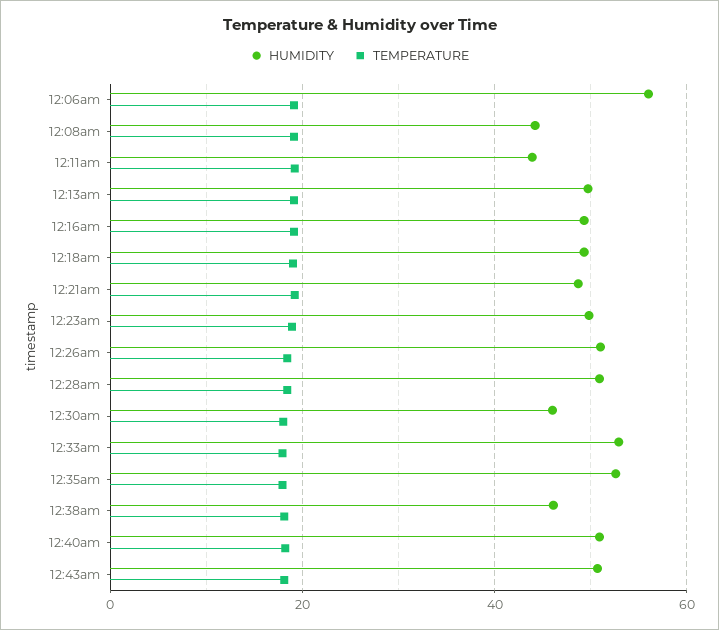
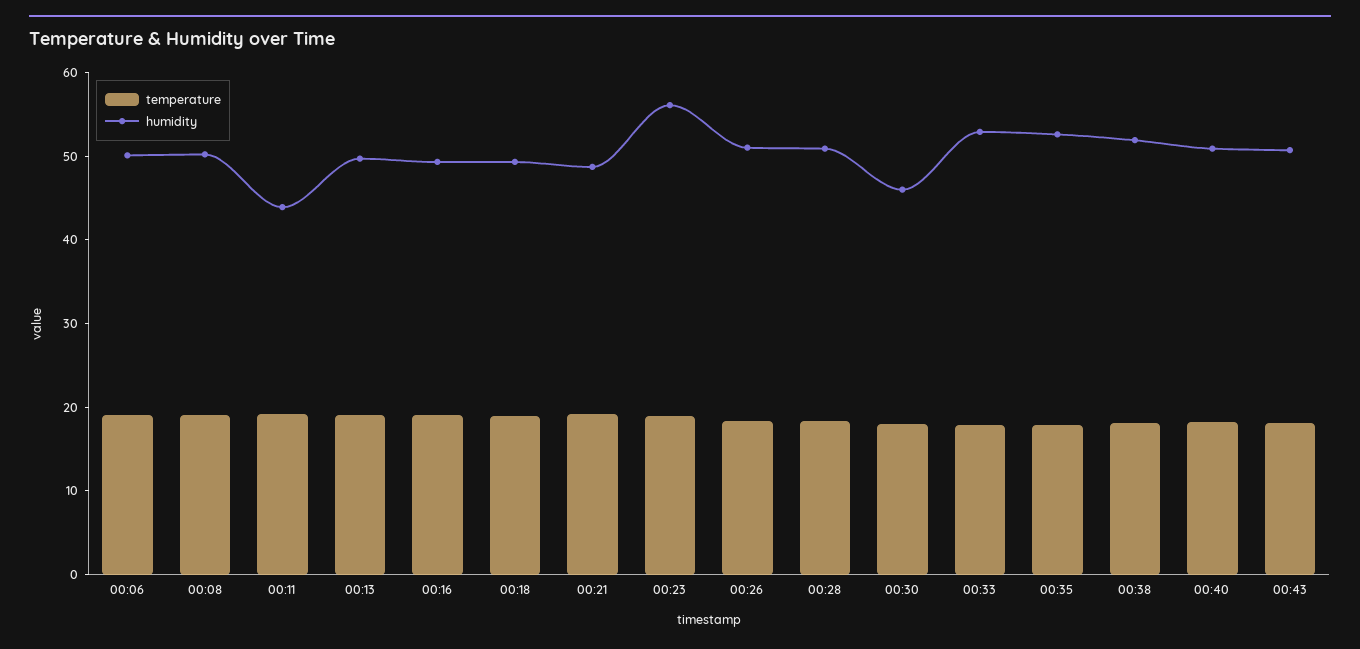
  {
    "HUMIDITY": {
-     "12:06am": 56,
+     "12:06am": 50,
-     "12:08am": 44,
+     "12:08am": 50,
      "12:11am": 44,
      "12:13am": 50,
      "12:16am": 50,
      "12:18am": 50,
      "12:21am": 48,
-     "12:23am": 50,
+     "12:23am": 56,
      "12:26am": 52,
      "12:28am": 50,
      "12:30am": 46,
      "12:33am": 52,
      "12:35am": 52,
-     "12:38am": 46,
+     "12:38am": 52,
      "12:40am": 50,
      "12:43am": 50
    },
    "TEMPERATURE": {
      "12:06am": 20,
      "12:08am": 20,
      "12:11am": 20,
      "12:13am": 20,
      "12:16am": 20,
      "12:18am": 20,
      "12:21am": 20,
      "12:23am": 18,
      "12:26am": 18,
      "12:28am": 18,
      "12:30am": 18,
      "12:33am": 18,
      "12:35am": 18,
      "12:38am": 18,
      "12:40am": 18,
      "12:43am": 18
    }
  }

